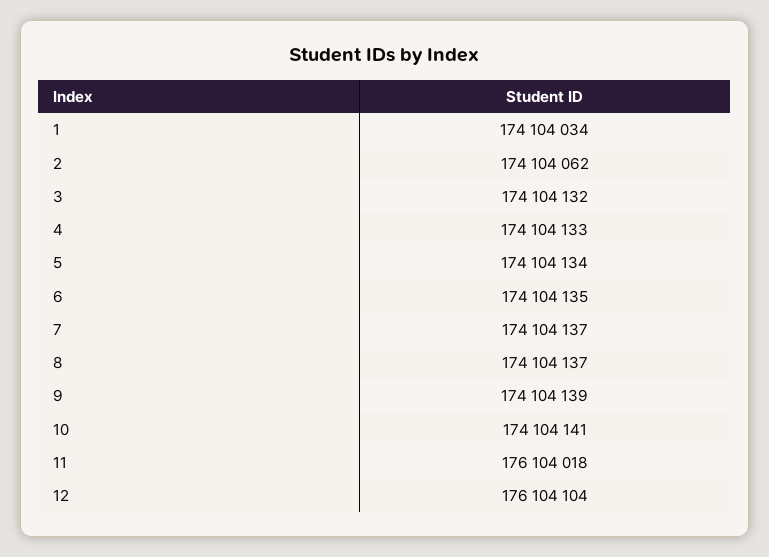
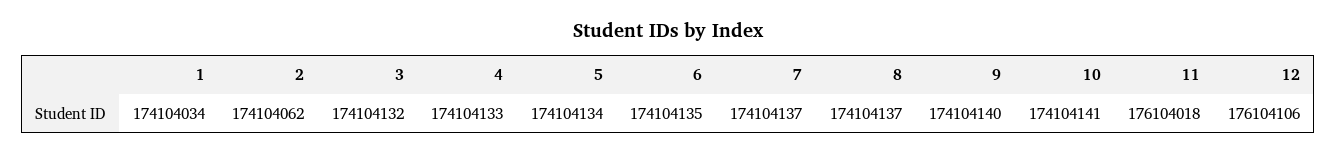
  {
    "1": 174104034,
    "2": 174104062,
    "3": 174104132,
    "4": 174104133,
    "5": 174104134,
    "6": 174104135,
    "7": 174104137,
    "8": 174104137,
-   "9": 174104139,
+   "9": 174104140,
    "10": 174104141,
    "11": 176104018,
-   "12": 176104104
+   "12": 176104106
  }

